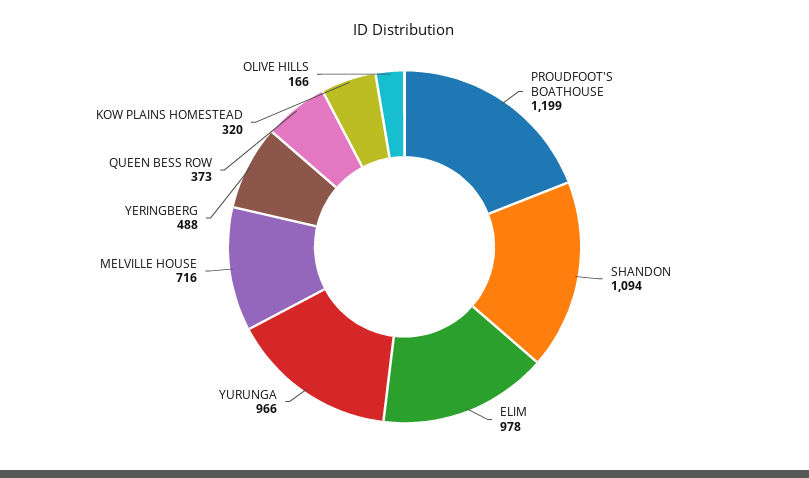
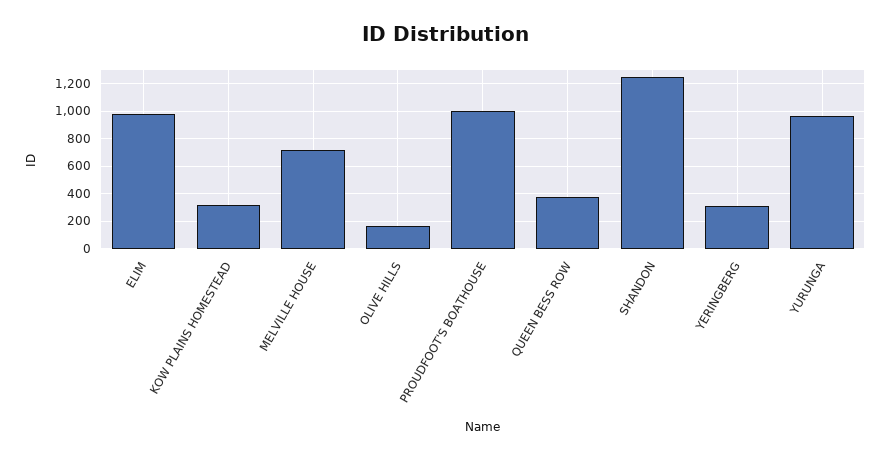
  {
-   "PROUDFOOT'S BOATHOUSE": 1199,
+   "PROUDFOOT'S BOATHOUSE": 1000,
-   "SHANDON": 1094,
+   "SHANDON": 1250,
    "ELIM": 978,
    "YURUNGA": 966,
    "MELVILLE HOUSE": 716,
-   "YERINGBERG": 488,
+   "YERINGBERG": 300,
    "QUEEN BESS ROW": 373,
    "KOW PLAINS HOMESTEAD": 320,
    "OLIVE HILLS": 166
  }

